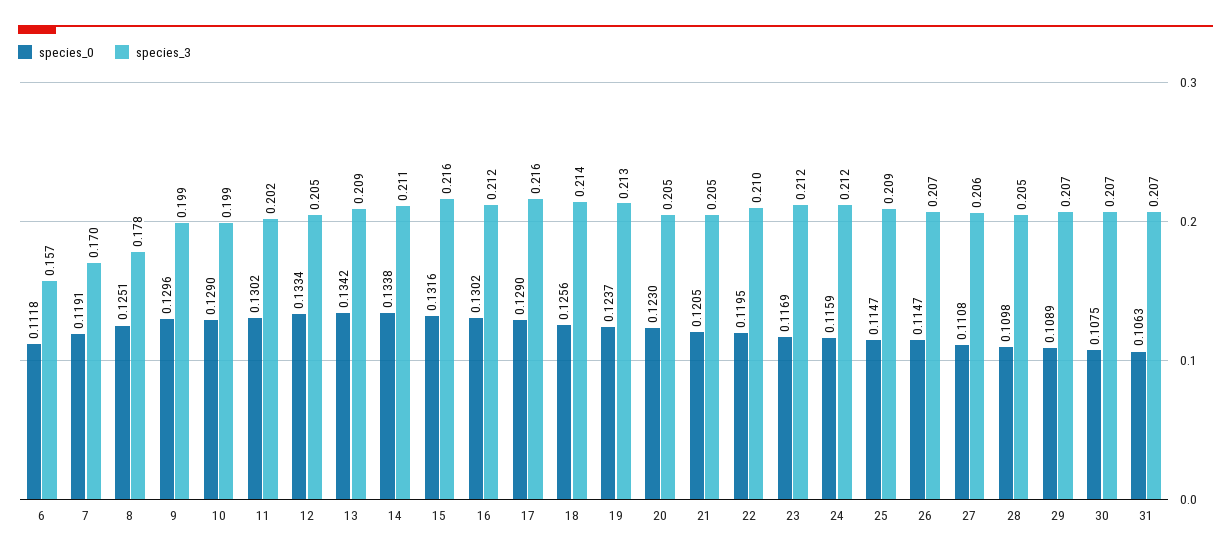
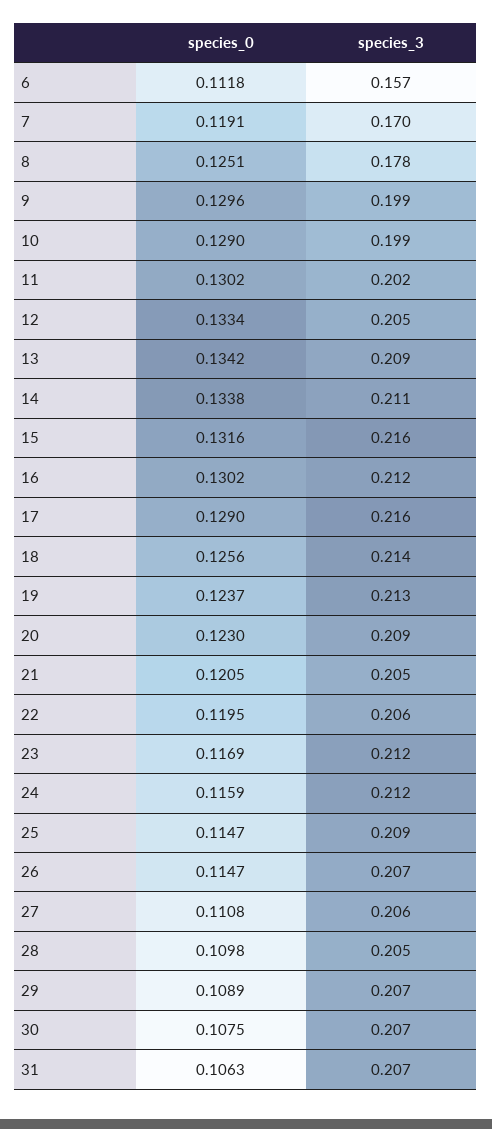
  {
    "species_0": {
      "6": 0.1118,
      "7": 0.1191,
      "8": 0.1251,
      "9": 0.1296,
      "10": 0.129,
      "11": 0.1302,
      "12": 0.1334,
      "13": 0.1342,
      "14": 0.1338,
      "15": 0.1316,
      "16": 0.1302,
      "17": 0.129,
      "18": 0.1256,
      "19": 0.1237,
      "20": 0.123,
      "21": 0.1205,
      "22": 0.1195,
      "23": 0.1169,
      "24": 0.1159,
      "25": 0.1147,
      "26": 0.1147,
      "27": 0.1108,
      "28": 0.1098,
      "29": 0.1089,
      "30": 0.1075,
      "31": 0.1063
    },
    "species_3": {
      "6": 0.157,
      "7": 0.17,
      "8": 0.178,
      "9": 0.199,
      "10": 0.199,
      "11": 0.202,
      "12": 0.205,
      "13": 0.209,
      "14": 0.211,
      "15": 0.216,
      "16": 0.212,
      "17": 0.216,
      "18": 0.214,
      "19": 0.213,
-     "20": 0.205,
+     "20": 0.209,
      "21": 0.205,
-     "22": 0.21,
+     "22": 0.206,
      "23": 0.212,
      "24": 0.212,
      "25": 0.209,
      "26": 0.207,
      "27": 0.206,
      "28": 0.205,
      "29": 0.207,
      "30": 0.207,
      "31": 0.207
    }
  }

